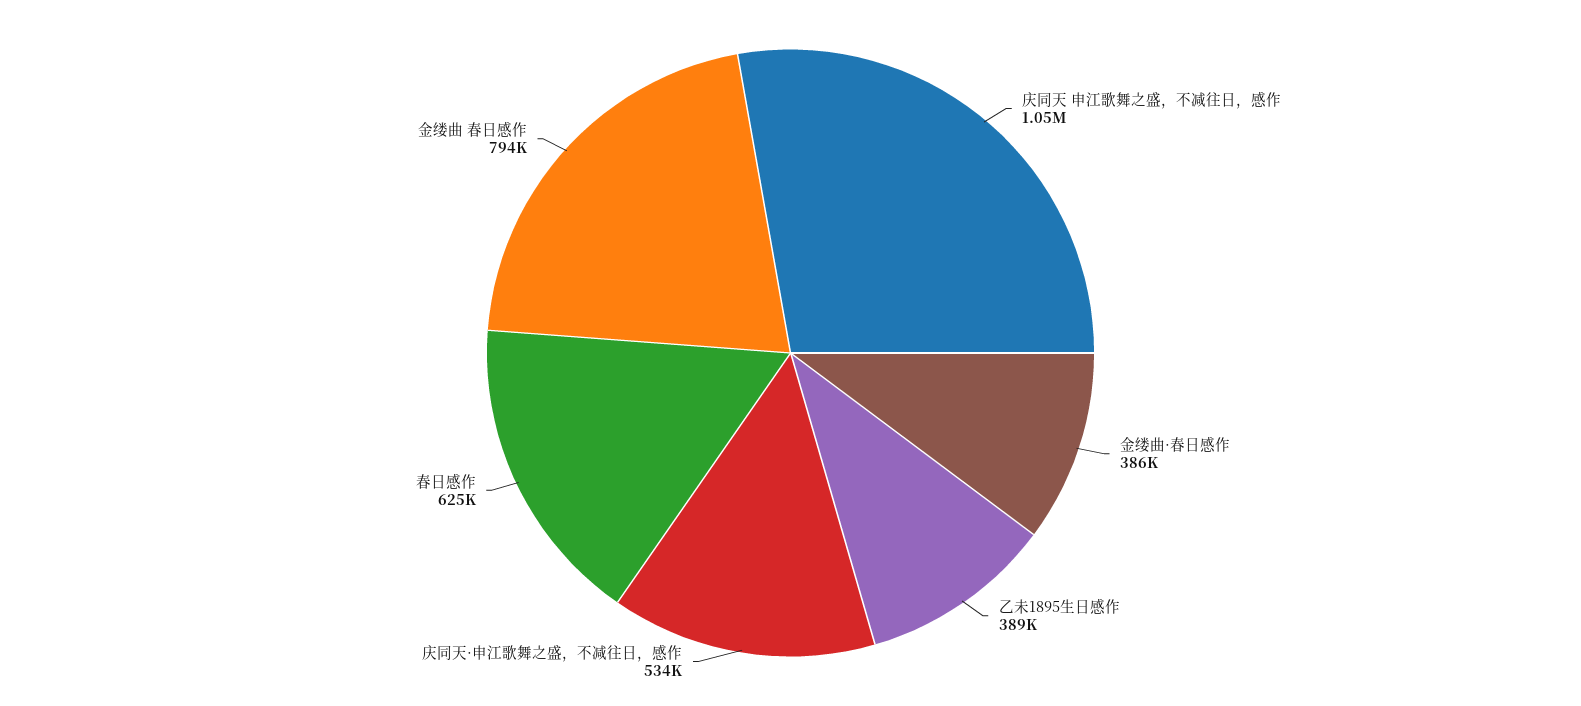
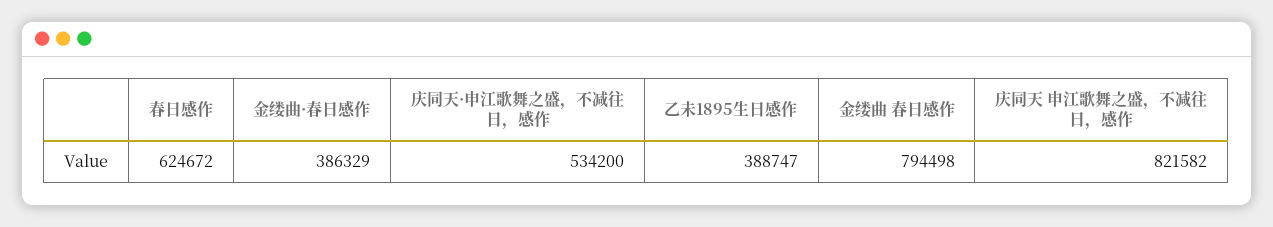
  {
-   "庆同天 申江歌舞之盛，不减往日，感作": 1050000,
+   "庆同天 申江歌舞之盛，不减往日，感作": 821582,
    "金缕曲·春日感作": 386329,
    "乙未1895生日感作": 388747,
    "庆同天·申江歌舞之盛，不减往日，感作": 534200,
    "春日感作": 624672,
    "金缕曲 春日感作": 794498
  }

